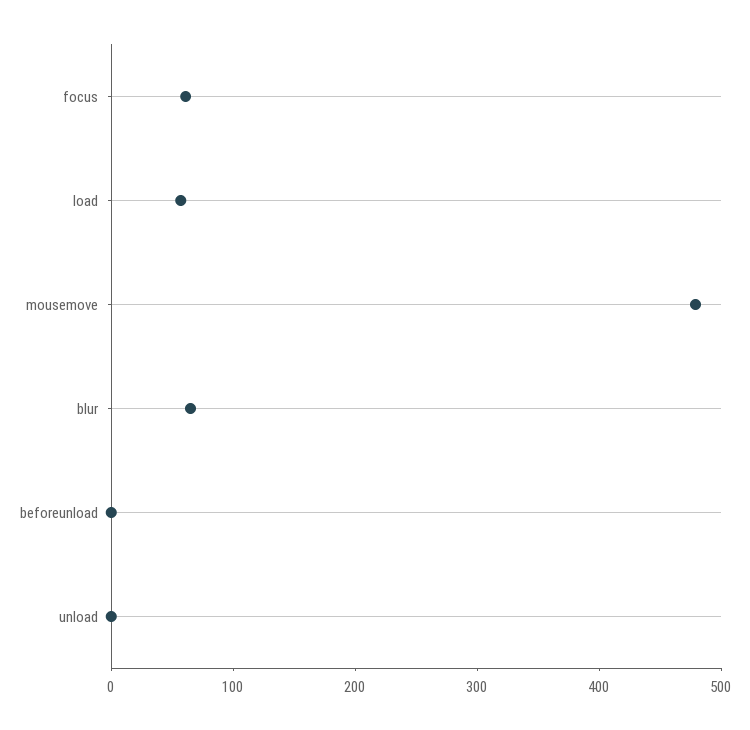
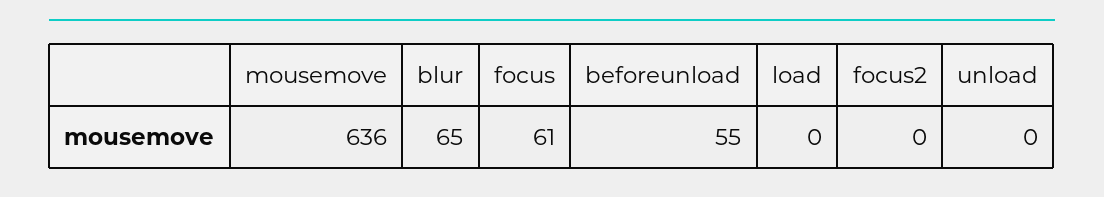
  {
    "focus": 61,
-   "load": 60,
+   "load": 0,
-   "mousemove": 480,
+   "mousemove": 636,
    "blur": 65,
-   "beforeunload": 0,
+   "beforeunload": 55,
-   "unload": 0
+   "unload": 0,
+   "focus2": 0
  }

